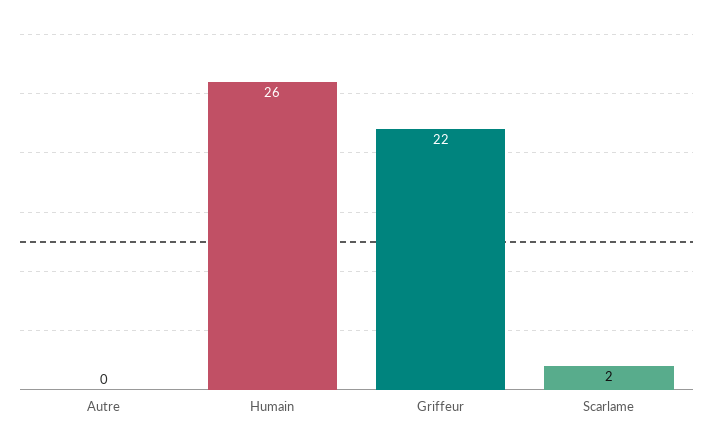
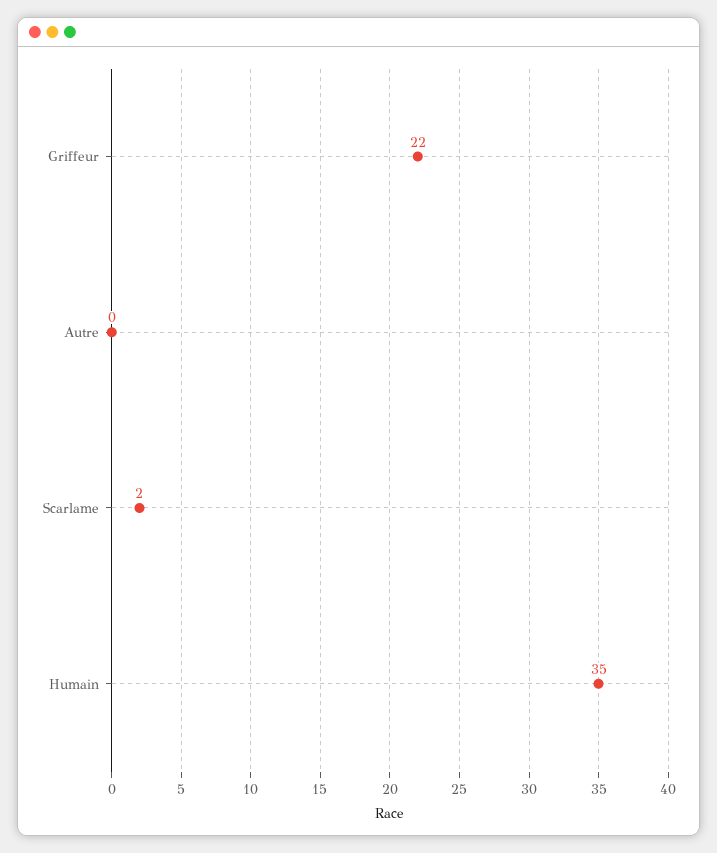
  {
    "Autre": 0,
-   "Humain": 26,
+   "Humain": 35,
    "Griffeur": 22,
    "Scarlame": 2
  }

